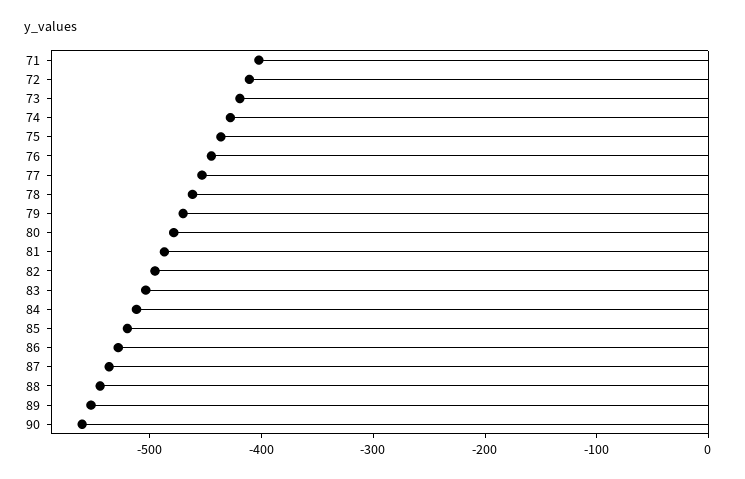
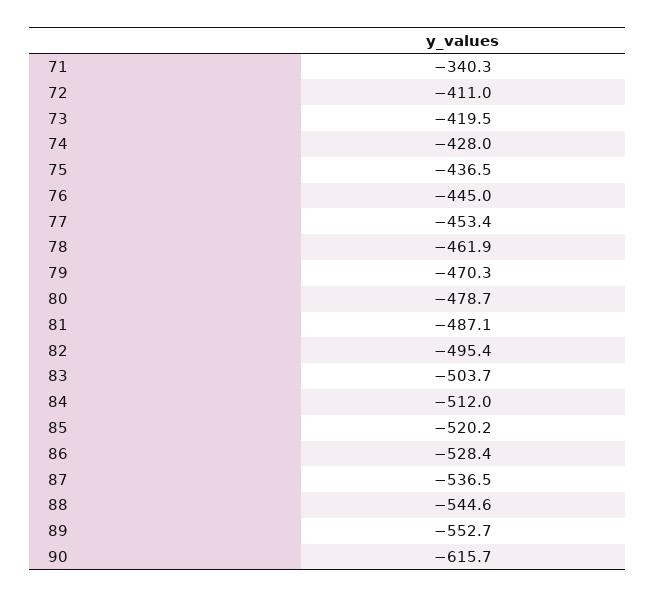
  {
-   "71": -400,
+   "71": -340.3,
    "72": -411,
    "73": -419.5,
    "74": -428,
    "75": -436.5,
    "76": -445,
    "77": -453.4,
    "78": -461.9,
    "79": -470.3,
    "80": -478.7,
    "81": -487.1,
    "82": -495.4,
    "83": -503.7,
    "84": -512,
    "85": -520.2,
    "86": -528.4,
    "87": -536.5,
    "88": -544.6,
    "89": -552.7,
-   "90": -560
+   "90": -615.7
  }

